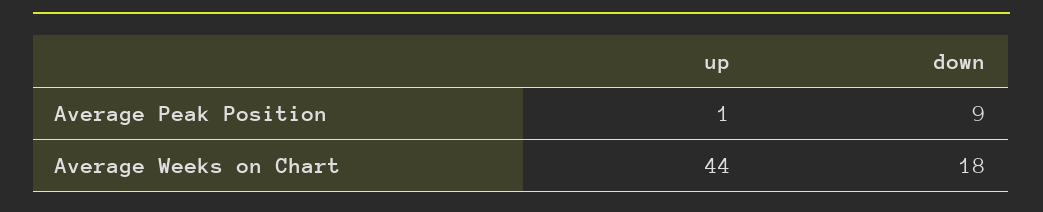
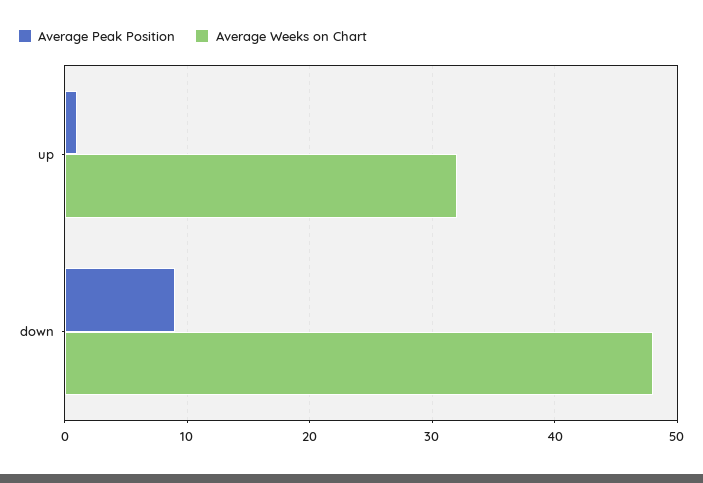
  {
    "Average Peak Position": {
      "up": 1,
      "down": 9
    },
    "Average Weeks on Chart": {
-     "up": 44,
+     "up": 32,
-     "down": 18
+     "down": 48
    }
  }

